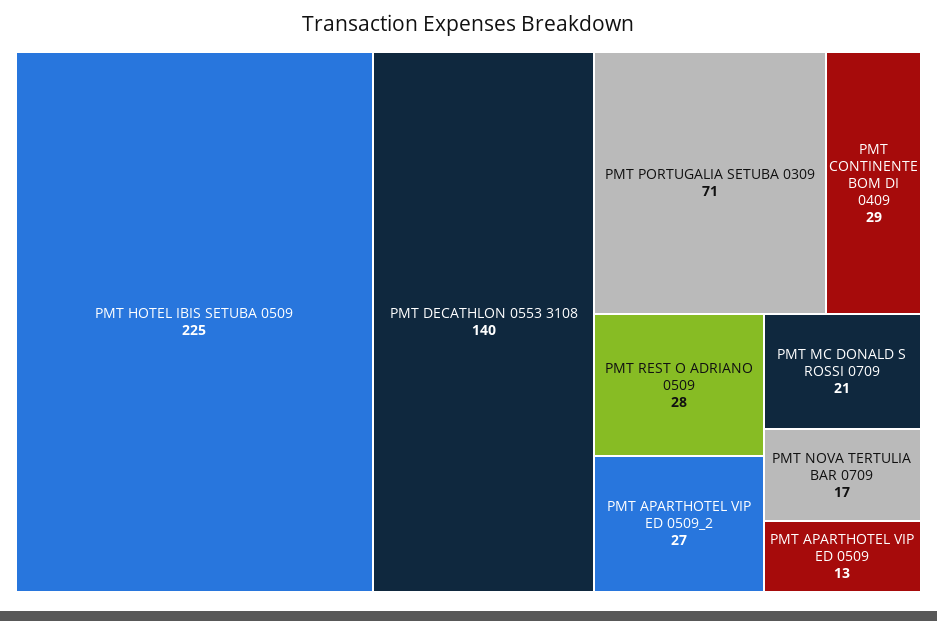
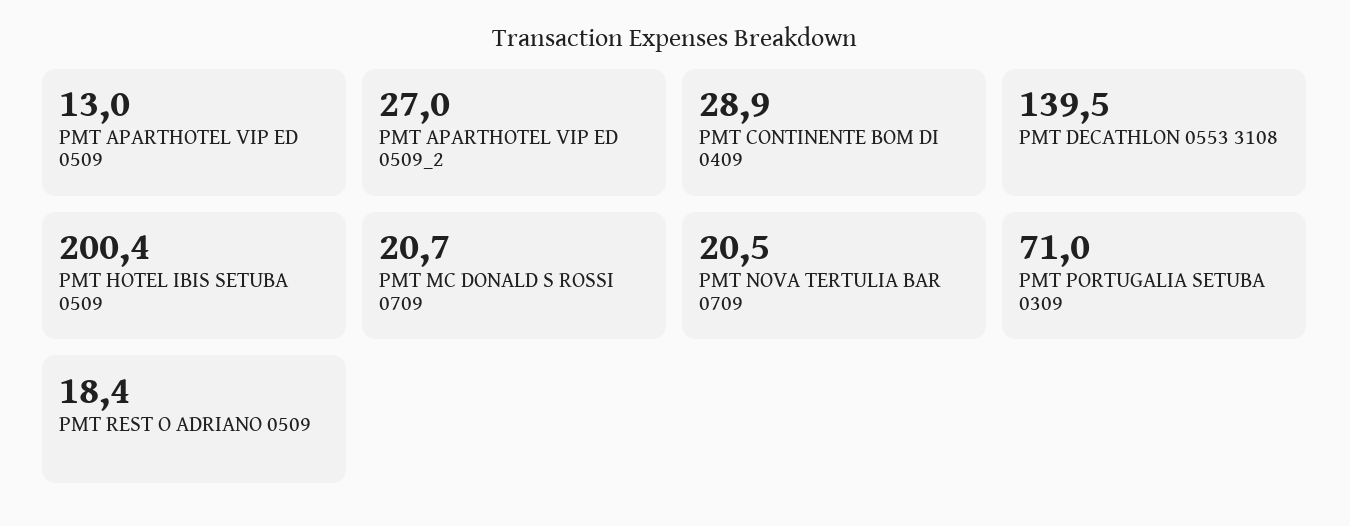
  {
-   "PMT HOTEL IBIS SETUBA 0509": 225,
+   "PMT HOTEL IBIS SETUBA 0509": 200.4,
    "PMT DECATHLON 0553 3108": 139.5,
    "PMT PORTUGALIA SETUBA 0309": 71,
    "PMT CONTINENTE BOM DI 0409": 28.9,
-   "PMT REST O ADRIANO 0509": 28,
+   "PMT REST O ADRIANO 0509": 18.4,
    "PMT APARTHOTEL VIP ED 0509_2": 27,
    "PMT MC DONALD S ROSSI 0709": 20.7,
-   "PMT NOVA TERTULIA BAR 0709": 17,
+   "PMT NOVA TERTULIA BAR 0709": 20.5,
    "PMT APARTHOTEL VIP ED 0509": 13
  }

